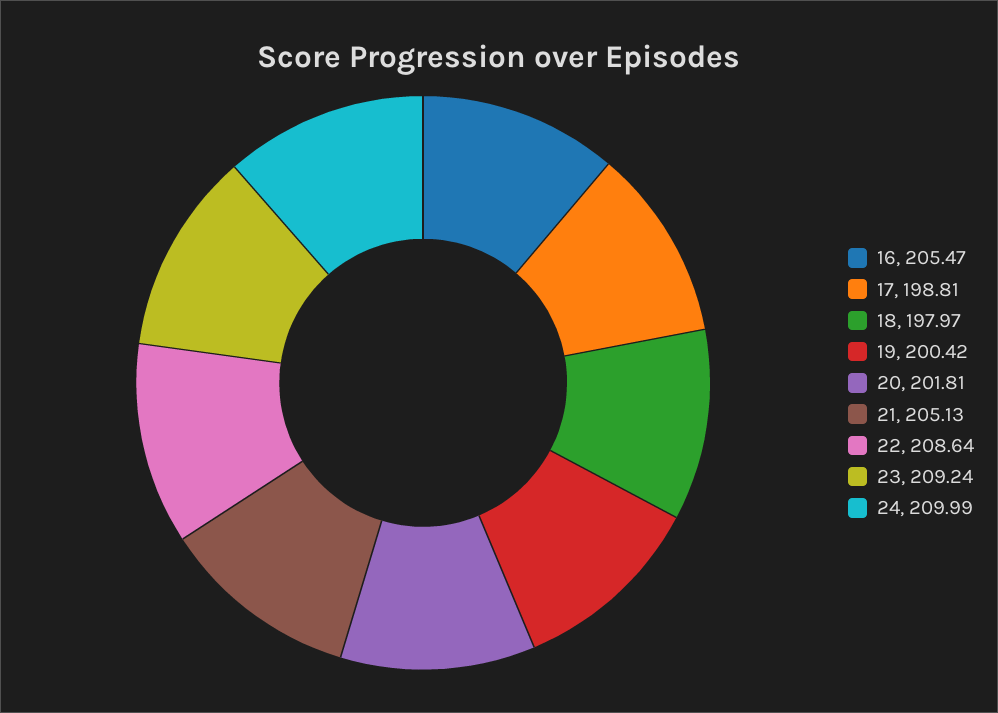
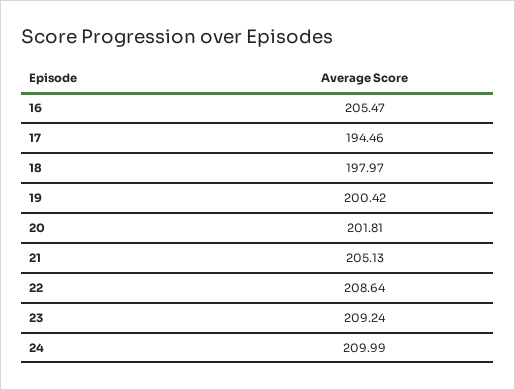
  {
    "16": 205.47,
-   "17": 198.81,
+   "17": 194.46,
    "18": 197.97,
    "19": 200.42,
    "20": 201.81,
    "21": 205.13,
    "22": 208.64,
    "23": 209.24,
    "24": 209.99
  }

